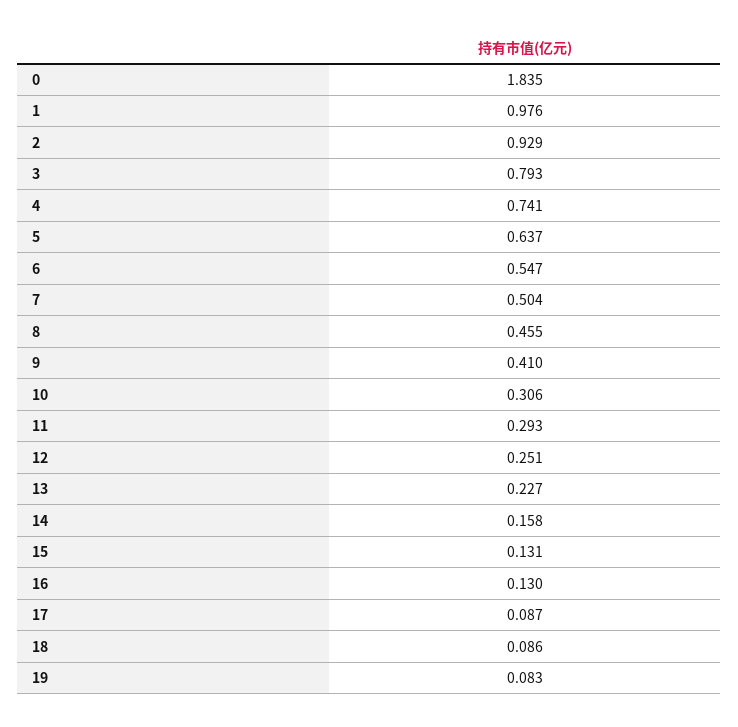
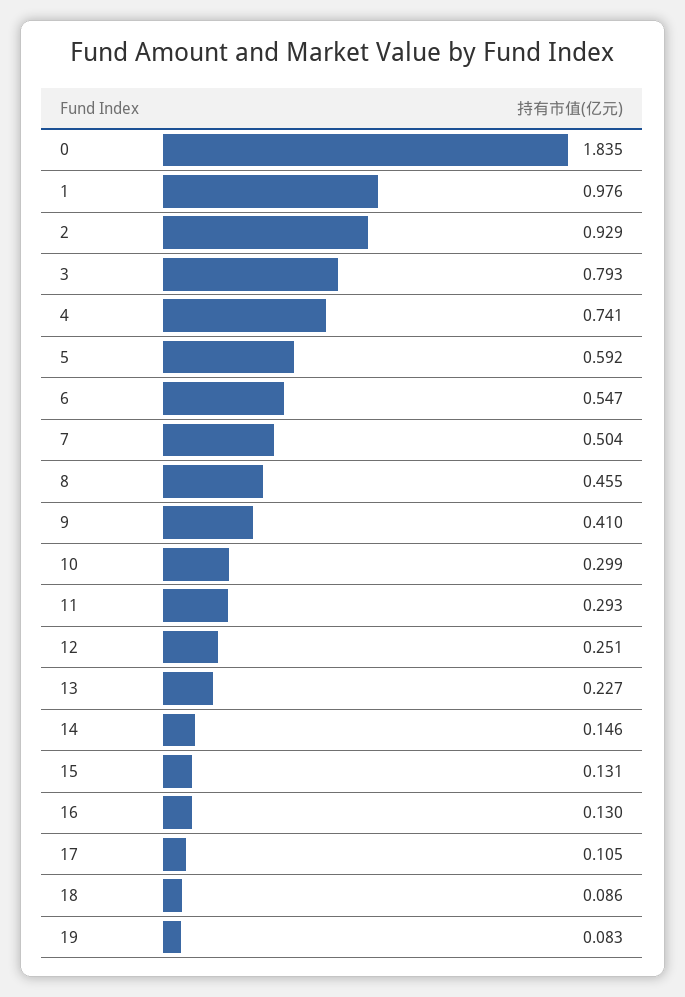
  {
    "0": 1.835,
    "1": 0.976,
    "2": 0.929,
    "3": 0.793,
    "4": 0.741,
-   "5": 0.637,
+   "5": 0.592,
    "6": 0.547,
    "7": 0.504,
    "8": 0.455,
    "9": 0.41,
-   "10": 0.306,
+   "10": 0.299,
    "11": 0.293,
    "12": 0.251,
    "13": 0.227,
-   "14": 0.158,
+   "14": 0.146,
    "15": 0.131,
    "16": 0.13,
-   "17": 0.087,
+   "17": 0.105,
    "18": 0.086,
    "19": 0.083
  }

